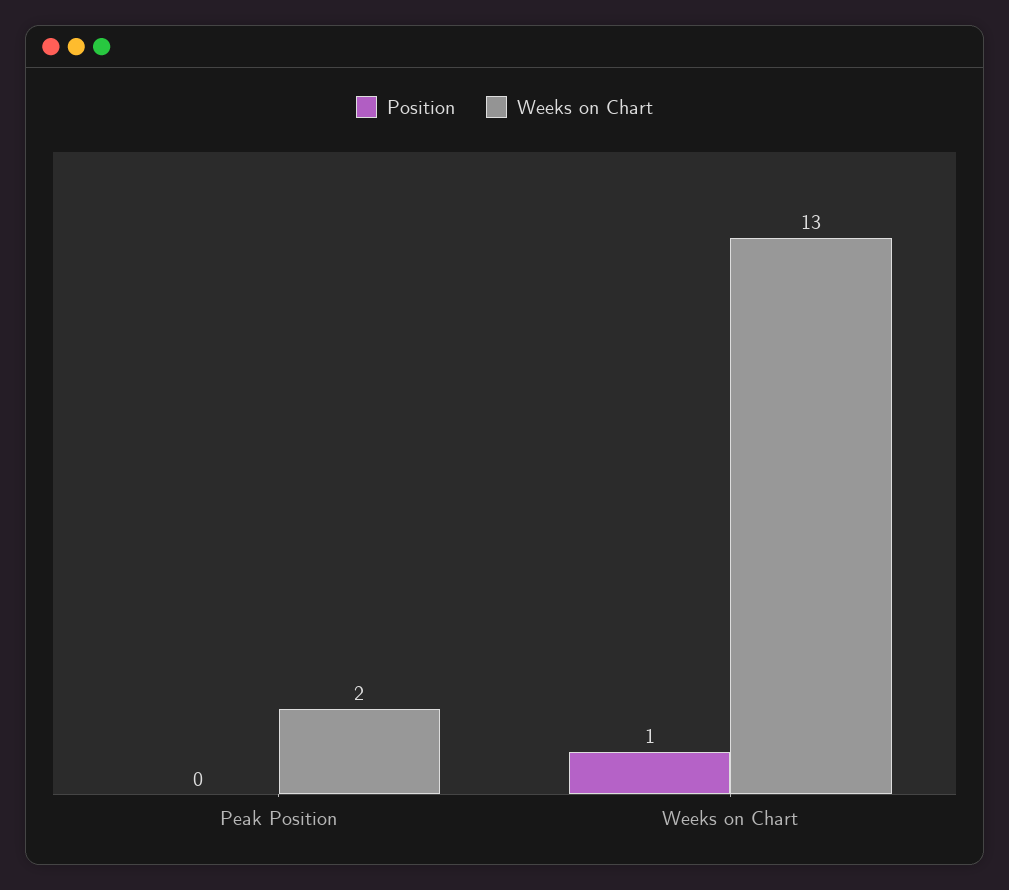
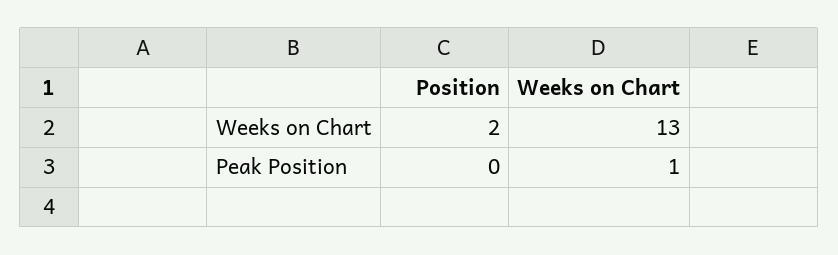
  {
    "Position": {
      "Peak Position": 0,
-     "Weeks on Chart": 1
+     "Weeks on Chart": 2
    },
    "Weeks on Chart": {
-     "Peak Position": 2,
+     "Peak Position": 1,
      "Weeks on Chart": 13
    }
  }

